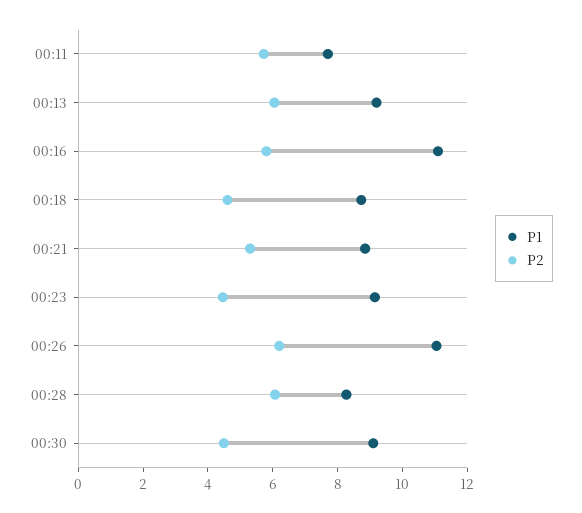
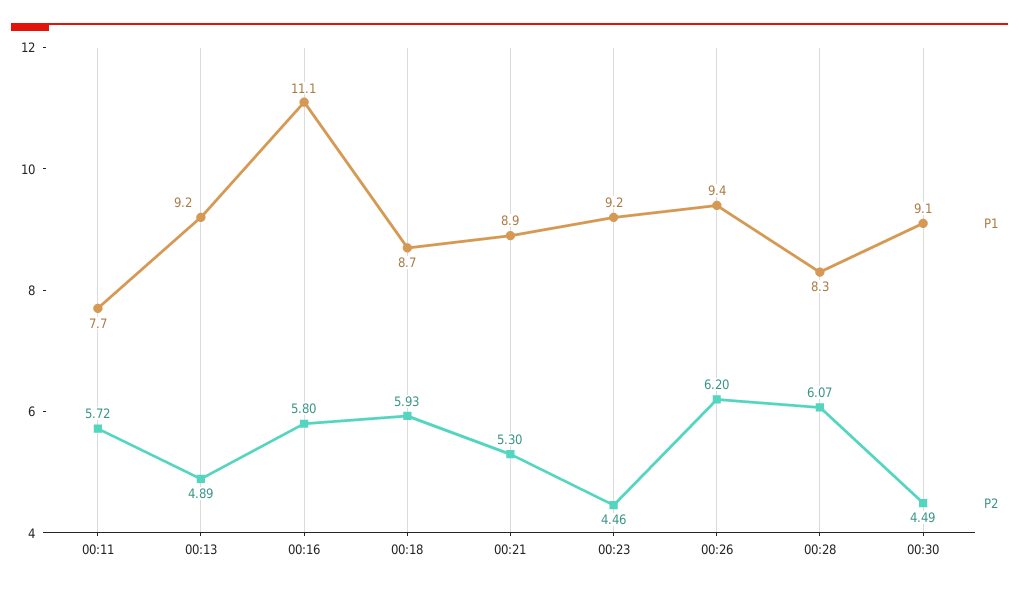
  {
    "P1": {
      "00:11": 7.7,
      "00:13": 9.2,
      "00:16": 11.1,
      "00:18": 8.7,
      "00:21": 8.9,
      "00:23": 9.2,
-     "00:26": 11,
+     "00:26": 9.4,
      "00:28": 8.3,
      "00:30": 9.1
    },
    "P2": {
      "00:11": 5.72,
-     "00:13": 6,
+     "00:13": 4.89,
      "00:16": 5.8,
-     "00:18": 4.5,
+     "00:18": 5.93,
      "00:21": 5.3,
      "00:23": 4.46,
      "00:26": 6.2,
      "00:28": 6.07,
      "00:30": 4.49
    }
  }

